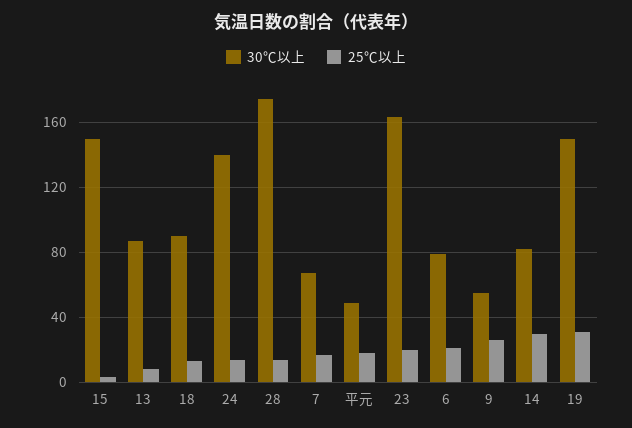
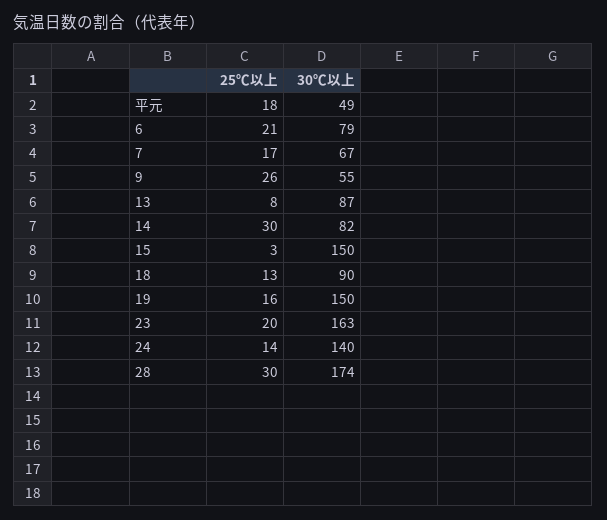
  {
    "30℃以上": {
      "15": 150,
      "13": 87,
      "18": 90,
      "24": 140,
      "28": 174,
      "7": 67,
      "平元": 49,
      "23": 163,
      "6": 79,
      "9": 55,
      "14": 82,
      "19": 150
    },
    "25℃以上": {
      "15": 3,
      "13": 8,
      "18": 13,
      "24": 14,
-     "28": 15,
+     "28": 30,
      "7": 17,
      "平元": 18,
      "23": 20,
      "6": 21,
      "9": 26,
      "14": 30,
-     "19": 30
+     "19": 16
    }
  }

